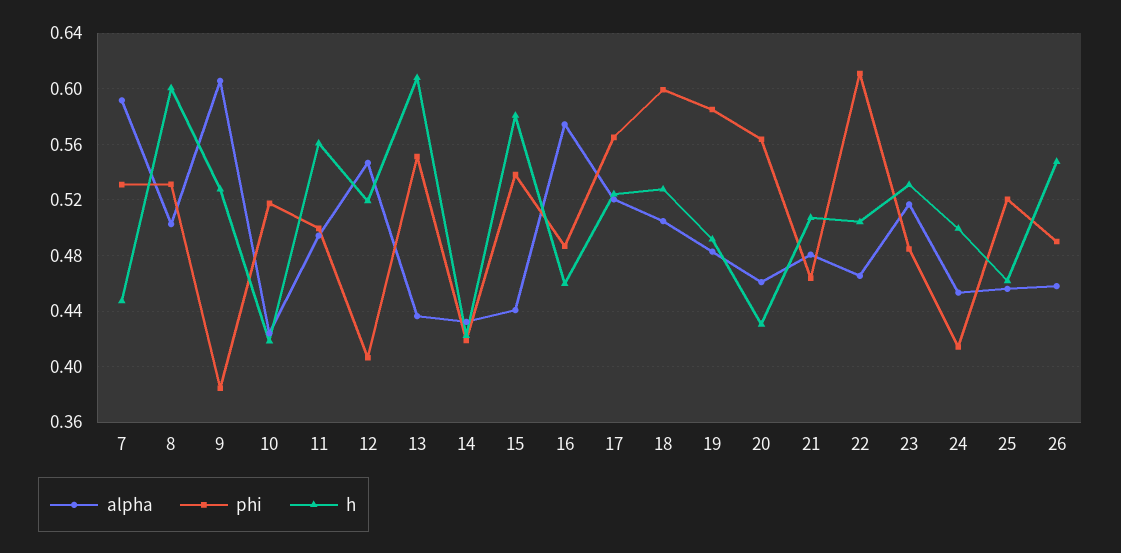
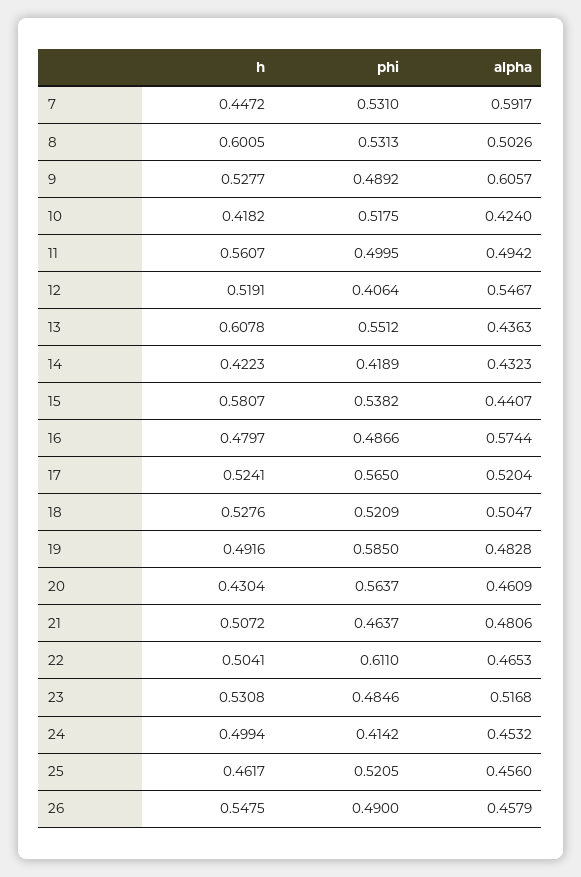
  {
    "alpha": {
      "7": 0.5917,
      "8": 0.5026,
      "9": 0.6057,
      "10": 0.424,
      "11": 0.4942,
      "12": 0.5467,
      "13": 0.4363,
      "14": 0.4323,
      "15": 0.4407,
      "16": 0.5744,
      "17": 0.5204,
      "18": 0.5047,
      "19": 0.4828,
      "20": 0.4609,
      "21": 0.4806,
      "22": 0.4653,
      "23": 0.5168,
      "24": 0.4532,
      "25": 0.456,
      "26": 0.4579
    },
    "phi": {
      "7": 0.531,
      "8": 0.5313,
-     "9": 0.385,
+     "9": 0.4892,
      "10": 0.5175,
      "11": 0.4995,
      "12": 0.4064,
      "13": 0.5512,
      "14": 0.4189,
      "15": 0.5382,
      "16": 0.4866,
      "17": 0.565,
-     "18": 0.6,
+     "18": 0.5209,
      "19": 0.585,
      "20": 0.5637,
      "21": 0.4637,
      "22": 0.611,
      "23": 0.4846,
      "24": 0.4142,
      "25": 0.5205,
      "26": 0.49
    },
    "h": {
      "7": 0.4472,
      "8": 0.6005,
      "9": 0.5277,
      "10": 0.4182,
      "11": 0.5607,
      "12": 0.5191,
      "13": 0.6078,
      "14": 0.4223,
      "15": 0.5807,
-     "16": 0.46,
+     "16": 0.4797,
      "17": 0.5241,
      "18": 0.5276,
      "19": 0.4916,
      "20": 0.4304,
      "21": 0.5072,
      "22": 0.5041,
      "23": 0.5308,
      "24": 0.4994,
      "25": 0.4617,
      "26": 0.5475
    }
  }

